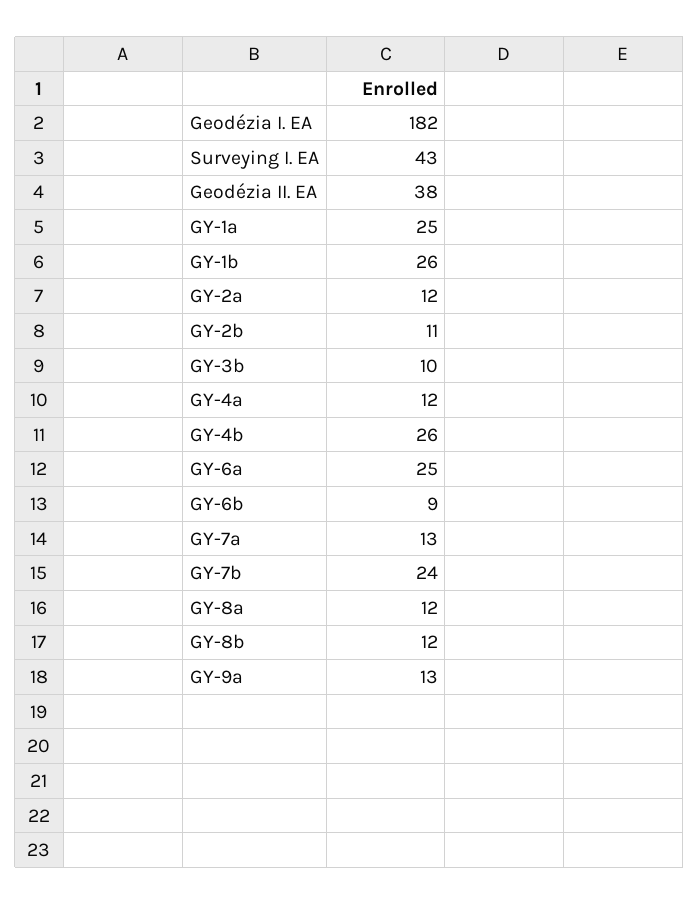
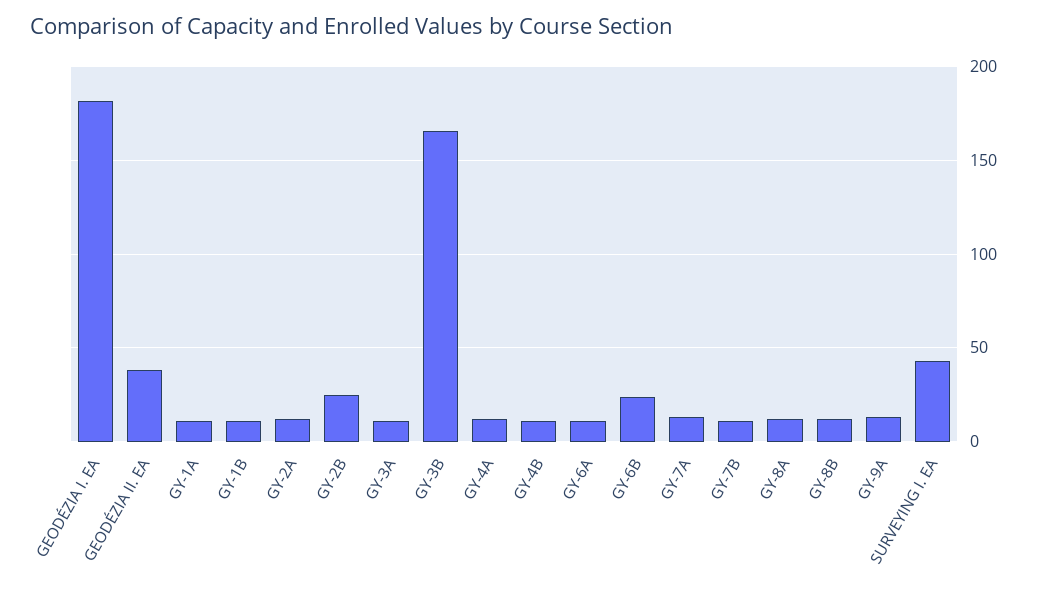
  {
    "Geodézia I. EA": 182,
    "Surveying I. EA": 43,
    "Geodézia II. EA": 38,
-   "GY-1a": 25,
+   "GY-1a": 10,
-   "GY-1b": 26,
+   "GY-1b": 10,
    "GY-2a": 12,
-   "GY-2b": 11,
+   "GY-2b": 25,
-   "GY-3b": 10,
+   "GY-3b": 165,
    "GY-4a": 12,
-   "GY-4b": 26,
+   "GY-4b": 10,
-   "GY-6a": 25,
+   "GY-6a": 10,
-   "GY-6b": 9,
+   "GY-6b": 25,
    "GY-7a": 13,
-   "GY-7b": 24,
+   "GY-7b": 10,
    "GY-8a": 12,
    "GY-8b": 12,
-   "GY-9a": 13
+   "GY-9a": 13,
+   "GY-3A": 10
  }

